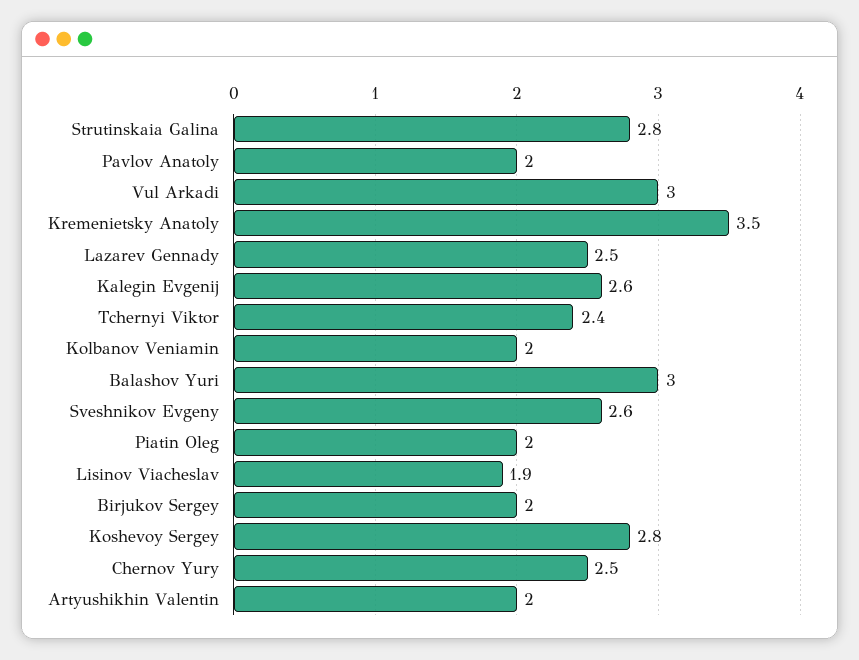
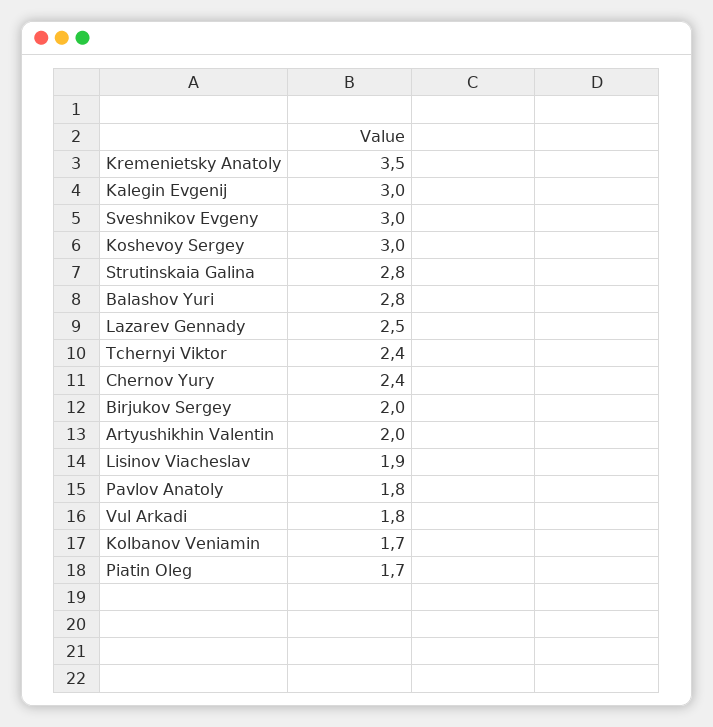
  {
    "Strutinskaia Galina": 2.8,
-   "Pavlov Anatoly": 2,
+   "Pavlov Anatoly": 1.8,
-   "Vul Arkadi": 3,
+   "Vul Arkadi": 1.8,
    "Kremenietsky Anatoly": 3.5,
    "Lazarev Gennady": 2.5,
-   "Kalegin Evgenij": 2.6,
+   "Kalegin Evgenij": 3,
    "Tchernyi Viktor": 2.4,
-   "Kolbanov Veniamin": 2,
+   "Kolbanov Veniamin": 1.7,
-   "Balashov Yuri": 3,
+   "Balashov Yuri": 2.8,
-   "Sveshnikov Evgeny": 2.6,
+   "Sveshnikov Evgeny": 3,
-   "Piatin Oleg": 2,
+   "Piatin Oleg": 1.7,
    "Lisinov Viacheslav": 1.9,
    "Birjukov Sergey": 2,
-   "Koshevoy Sergey": 2.8,
+   "Koshevoy Sergey": 3,
-   "Chernov Yury": 2.5,
+   "Chernov Yury": 2.4,
    "Artyushikhin Valentin": 2
  }

